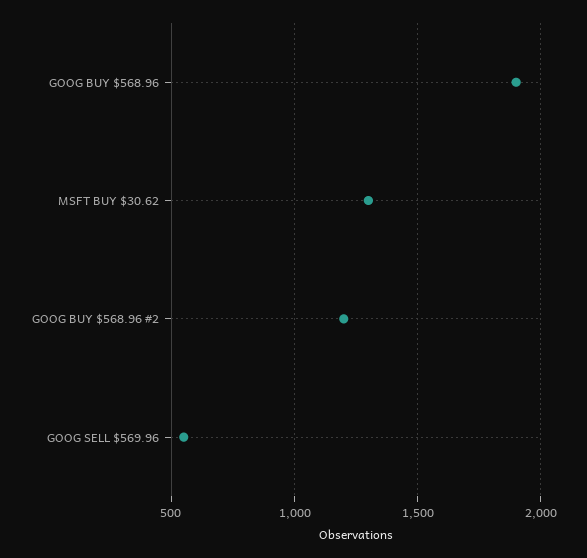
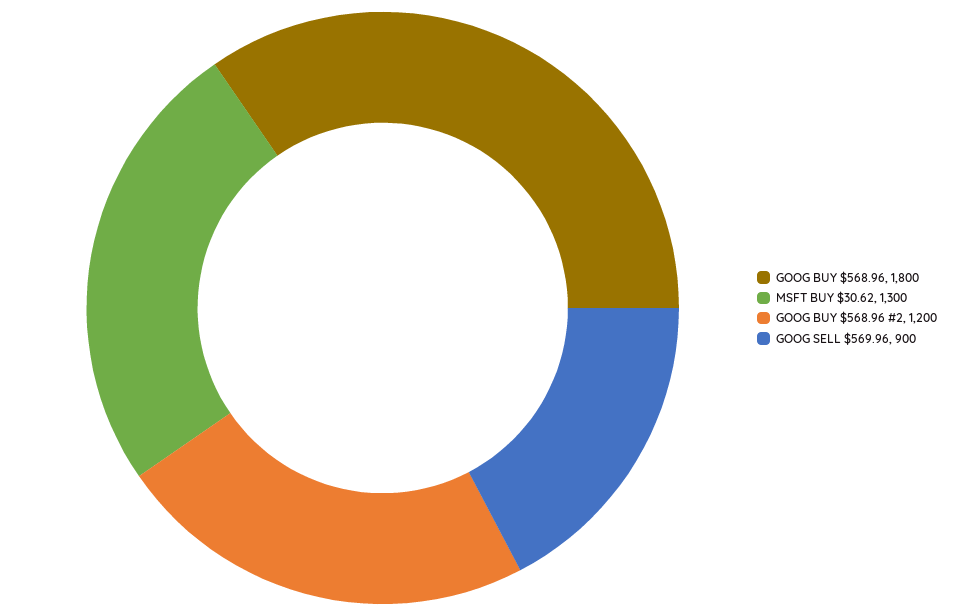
  {
-   "GOOG BUY $568.96": 1900,
+   "GOOG BUY $568.96": 1800,
    "MSFT BUY $30.62": 1300,
    "GOOG BUY $568.96 #2": 1200,
-   "GOOG SELL $569.96": 550
+   "GOOG SELL $569.96": 900
  }

